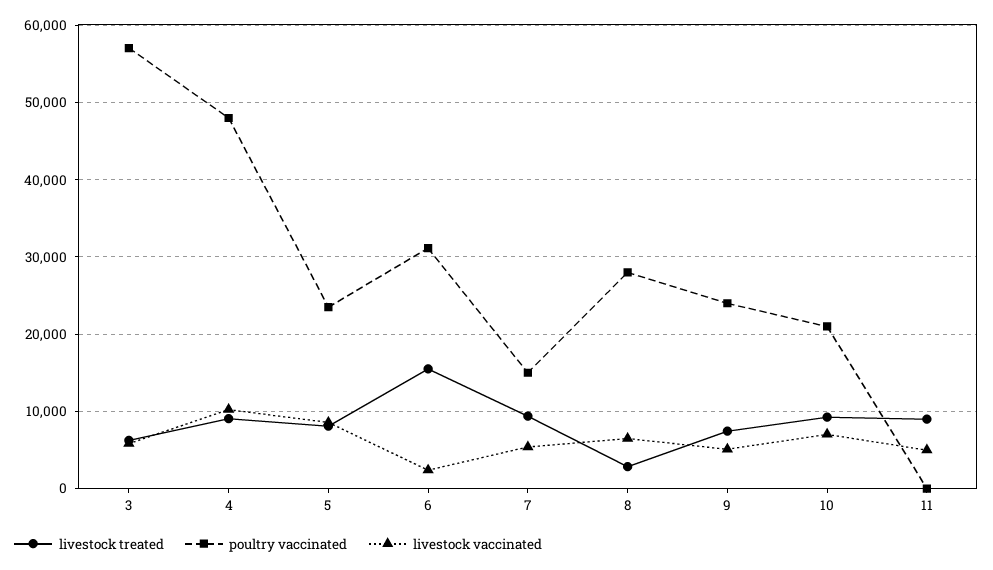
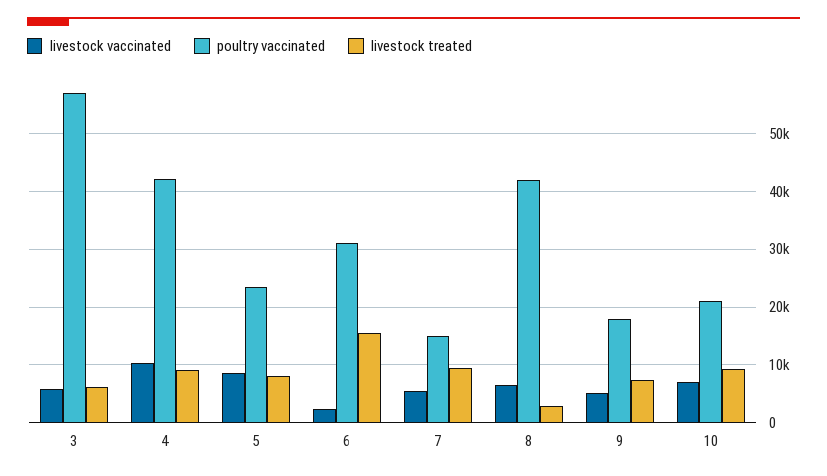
  {
    "livestock treated": {
      "3": 6000,
      "4": 9000,
      "5": 8000,
      "6": 16000,
      "7": 9000,
      "8": 3000,
      "9": 7000,
-     "10": 9000,
+     "10": 9000
-     "11": 9000
    },
    "poultry vaccinated": {
      "3": 57000,
-     "4": 48000,
+     "4": 42000,
      "5": 24000,
      "6": 31000,
      "7": 15000,
-     "8": 28000,
+     "8": 42000,
-     "9": 24000,
+     "9": 18000,
-     "10": 21000,
+     "10": 21000
-     "11": 0
    },
    "livestock vaccinated": {
      "3": 6000,
      "4": 10000,
      "5": 9000,
      "6": 2000,
      "7": 5000,
      "8": 6000,
      "9": 5000,
-     "10": 7000,
+     "10": 7000
-     "11": 5000
    }
  }

